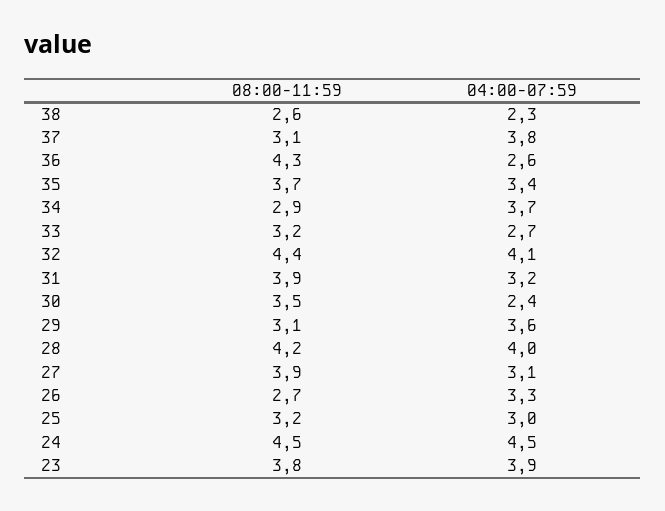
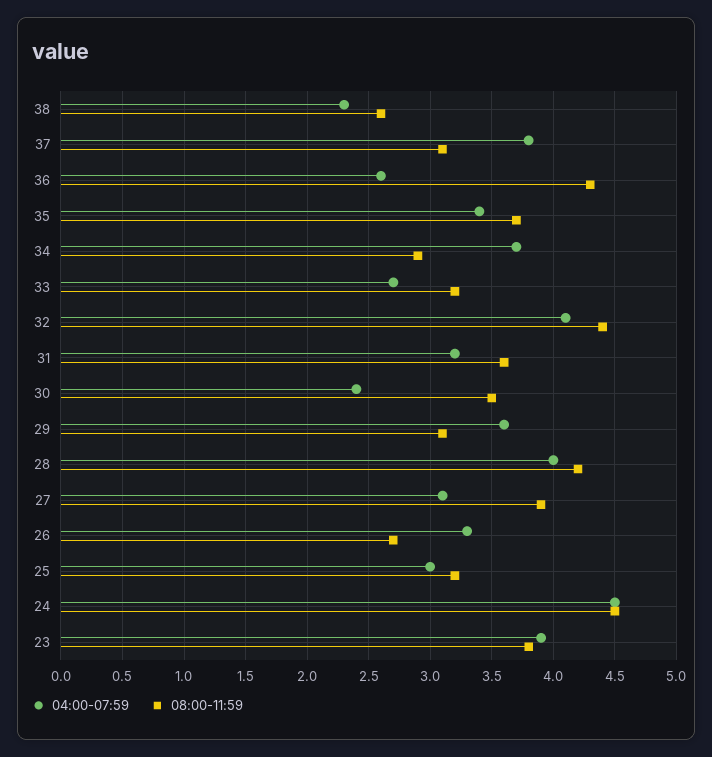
  {
    "08:00-11:59": {
      "38": 2.6,
      "37": 3.1,
      "36": 4.3,
      "35": 3.7,
      "34": 2.9,
      "33": 3.2,
      "32": 4.4,
-     "31": 3.9,
+     "31": 3.6,
      "30": 3.5,
      "29": 3.1,
      "28": 4.2,
      "27": 3.9,
      "26": 2.7,
      "25": 3.2,
      "24": 4.5,
      "23": 3.8
    },
    "04:00-07:59": {
      "38": 2.3,
      "37": 3.8,
      "36": 2.6,
      "35": 3.4,
      "34": 3.7,
      "33": 2.7,
      "32": 4.1,
      "31": 3.2,
      "30": 2.4,
      "29": 3.6,
      "28": 4,
      "27": 3.1,
      "26": 3.3,
      "25": 3,
      "24": 4.5,
      "23": 3.9
    }
  }

